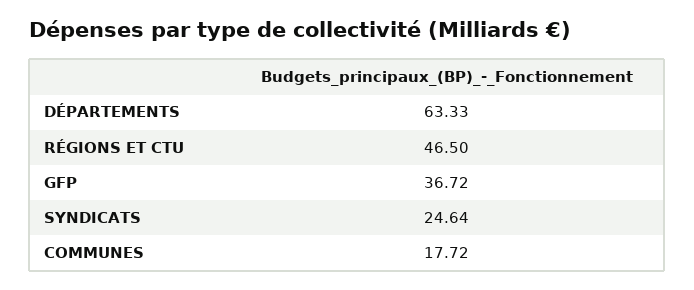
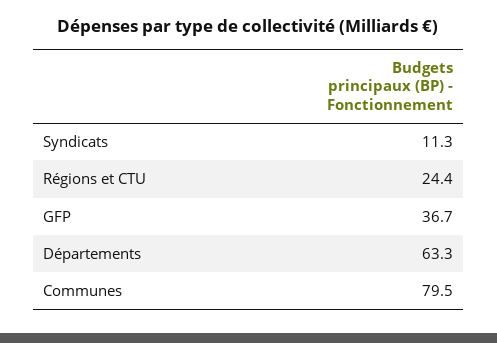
  {
    "DÉPARTEMENTS": 63.33,
-   "RÉGIONS ET CTU": 46.5,
+   "RÉGIONS ET CTU": 24.4,
    "GFP": 36.72,
-   "SYNDICATS": 24.64,
+   "SYNDICATS": 11.3,
-   "COMMUNES": 17.72
+   "COMMUNES": 79.5
  }

